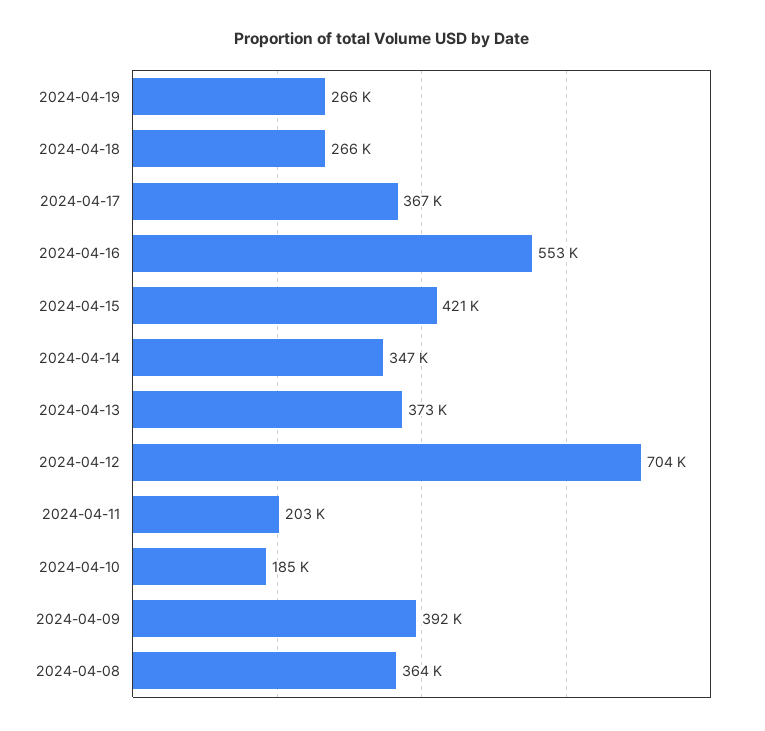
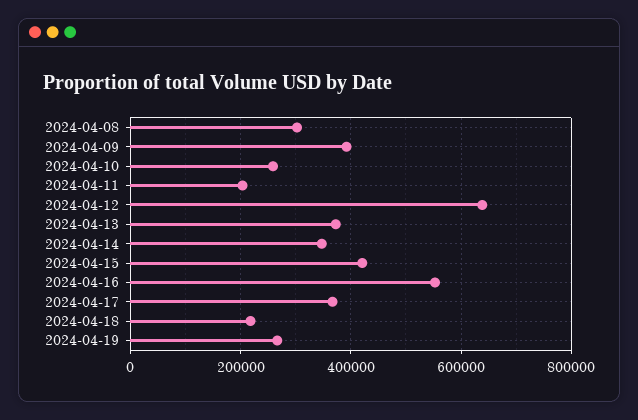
  {
    "2024-04-19": 266000,
-   "2024-04-18": 266000,
+   "2024-04-18": 220000,
    "2024-04-17": 367000,
    "2024-04-16": 553000,
    "2024-04-15": 421000,
    "2024-04-14": 347000,
    "2024-04-13": 373000,
-   "2024-04-12": 704000,
+   "2024-04-12": 640000,
    "2024-04-11": 203000,
-   "2024-04-10": 185000,
+   "2024-04-10": 260000,
    "2024-04-09": 392000,
-   "2024-04-08": 364000
+   "2024-04-08": 300000
  }

